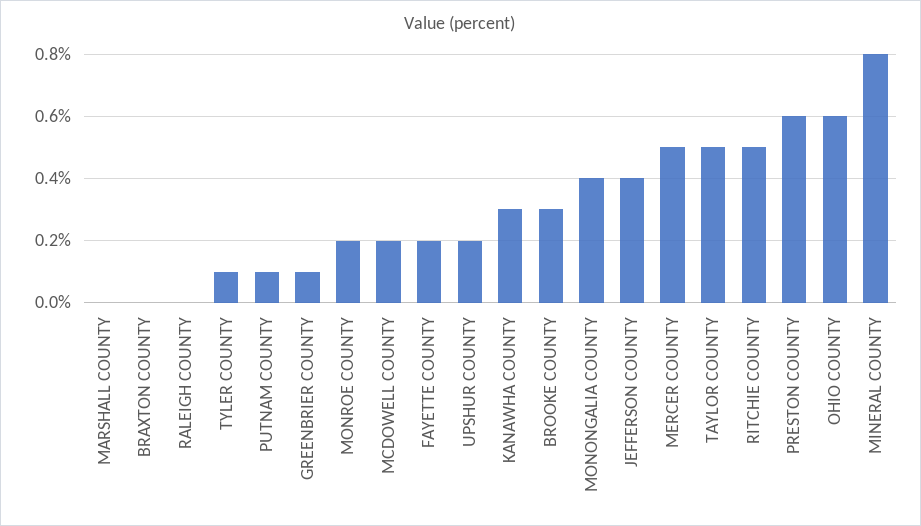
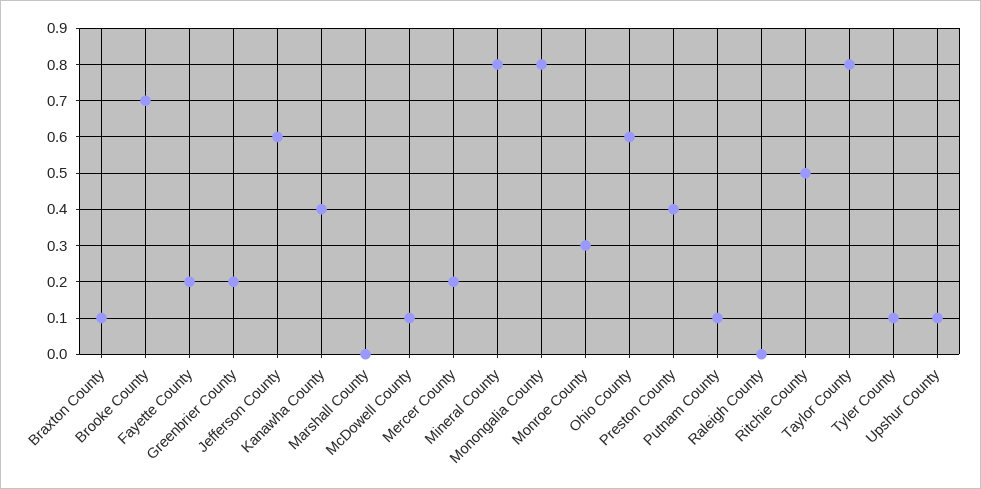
  {
    "MARSHALL COUNTY": 0,
-   "BRAXTON COUNTY": 0,
+   "BRAXTON COUNTY": 0.1,
    "RALEIGH COUNTY": 0,
    "TYLER COUNTY": 0.1,
    "PUTNAM COUNTY": 0.1,
-   "GREENBRIER COUNTY": 0.1,
+   "GREENBRIER COUNTY": 0.2,
-   "MONROE COUNTY": 0.2,
+   "MONROE COUNTY": 0.3,
-   "MCDOWELL COUNTY": 0.2,
+   "MCDOWELL COUNTY": 0.1,
    "FAYETTE COUNTY": 0.2,
-   "UPSHUR COUNTY": 0.2,
+   "UPSHUR COUNTY": 0.1,
-   "KANAWHA COUNTY": 0.3,
+   "KANAWHA COUNTY": 0.4,
-   "BROOKE COUNTY": 0.3,
+   "BROOKE COUNTY": 0.7,
-   "MONONGALIA COUNTY": 0.4,
+   "MONONGALIA COUNTY": 0.8,
-   "JEFFERSON COUNTY": 0.4,
+   "JEFFERSON COUNTY": 0.6,
-   "MERCER COUNTY": 0.5,
+   "MERCER COUNTY": 0.2,
-   "TAYLOR COUNTY": 0.5,
+   "TAYLOR COUNTY": 0.8,
    "RITCHIE COUNTY": 0.5,
-   "PRESTON COUNTY": 0.6,
+   "PRESTON COUNTY": 0.4,
    "OHIO COUNTY": 0.6,
    "MINERAL COUNTY": 0.8
  }

